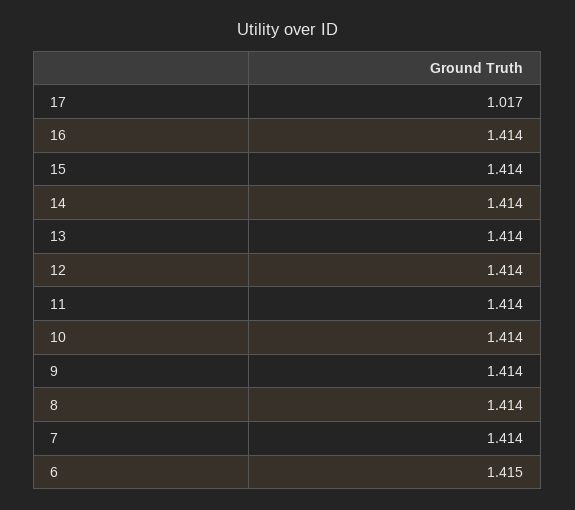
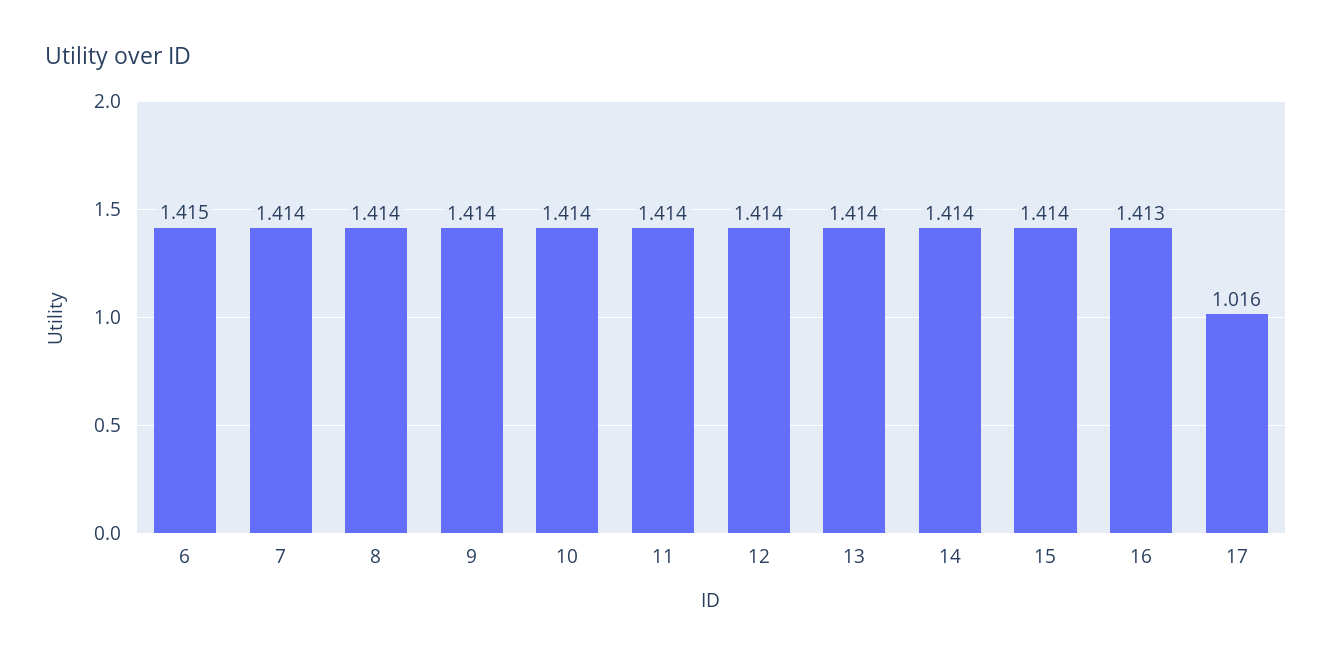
  {
-   "17": 1.017,
+   "17": 1.016,
-   "16": 1.414,
+   "16": 1.413,
    "15": 1.414,
    "14": 1.414,
    "13": 1.414,
    "12": 1.414,
    "11": 1.414,
    "10": 1.414,
    "9": 1.414,
    "8": 1.414,
    "7": 1.414,
    "6": 1.415
  }

